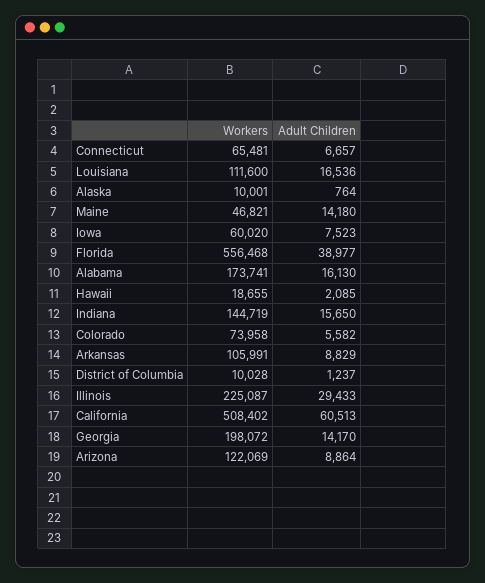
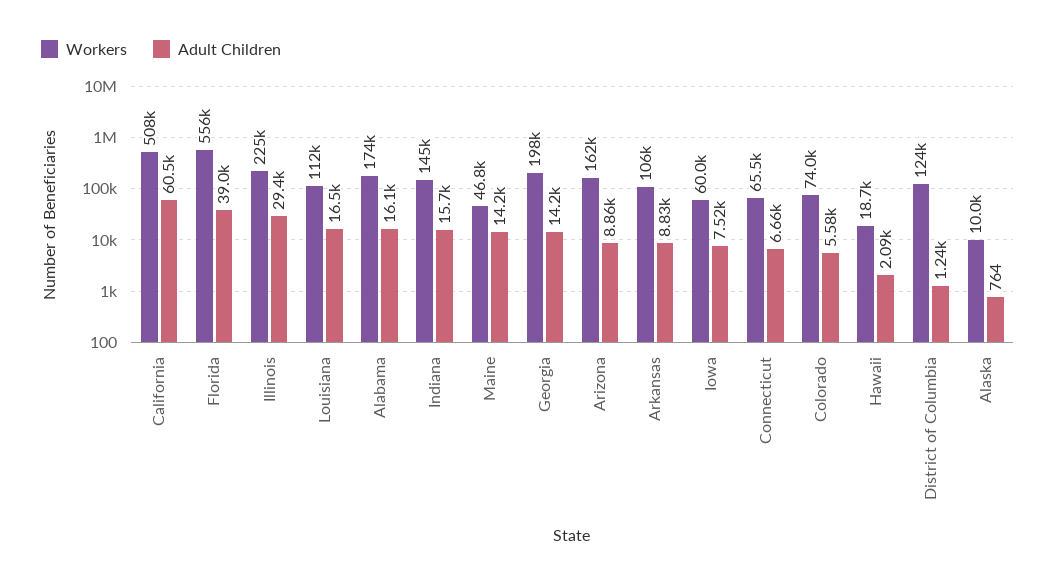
  {
    "Workers": {
      "Connecticut": 65481,
      "Louisiana": 111600,
      "Alaska": 10001,
      "Maine": 46821,
      "Iowa": 60020,
      "Florida": 556468,
      "Alabama": 173741,
      "Hawaii": 18655,
      "Indiana": 144719,
      "Colorado": 73958,
      "Arkansas": 105991,
-     "District of Columbia": 10028,
+     "District of Columbia": 124000,
      "Illinois": 225087,
      "California": 508402,
      "Georgia": 198072,
-     "Arizona": 122069
+     "Arizona": 162000
    },
    "Adult Children": {
      "Connecticut": 6657,
      "Louisiana": 16536,
      "Alaska": 764,
      "Maine": 14180,
      "Iowa": 7523,
      "Florida": 38977,
      "Alabama": 16130,
      "Hawaii": 2085,
      "Indiana": 15650,
      "Colorado": 5582,
      "Arkansas": 8829,
      "District of Columbia": 1237,
      "Illinois": 29433,
      "California": 60513,
      "Georgia": 14170,
      "Arizona": 8864
    }
  }

